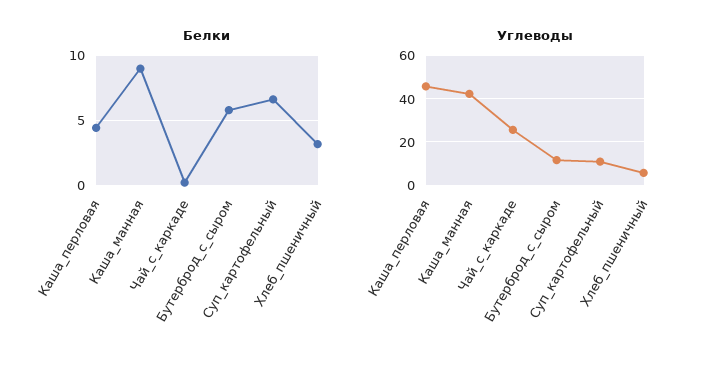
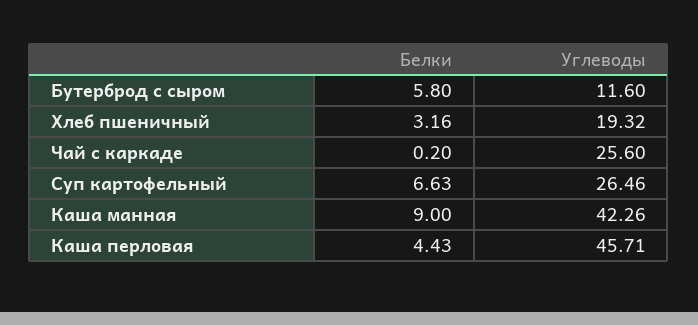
  {
    "Белки": {
      "Каша_перловая": 4.43,
      "Каша_манная": 9,
      "Чай_с_каркаде": 0.2,
      "Бутерброд_с_сыром": 5.8,
      "Суп_картофельный": 6.63,
      "Хлеб_пшеничный": 3.16
    },
    "Углеводы": {
      "Каша_перловая": 45.71,
      "Каша_манная": 42.26,
      "Чай_с_каркаде": 25.6,
      "Бутерброд_с_сыром": 11.6,
-     "Суп_картофельный": 10,
+     "Суп_картофельный": 26.46,
-     "Хлеб_пшеничный": 5
+     "Хлеб_пшеничный": 19.32
    }
  }

